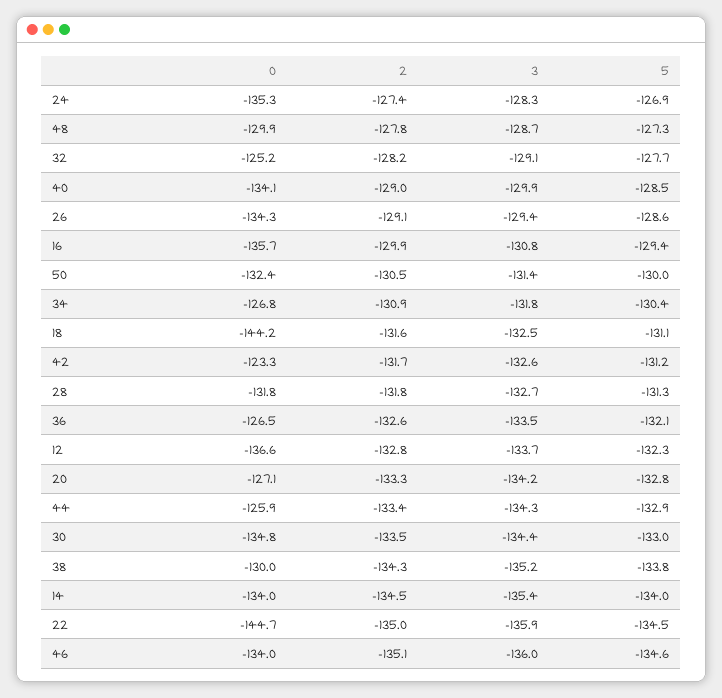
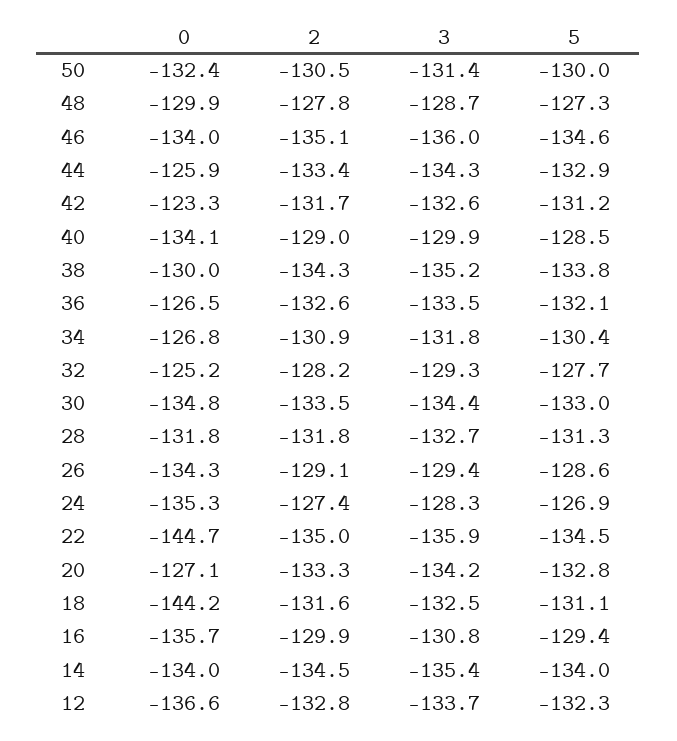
  {
    "0": {
      "24": -135.3,
      "48": -129.9,
      "32": -125.2,
      "40": -134.1,
      "26": -134.3,
      "16": -135.7,
      "50": -132.4,
      "34": -126.8,
      "18": -144.2,
      "42": -123.3,
      "28": -131.8,
      "36": -126.5,
      "12": -136.6,
      "20": -127.1,
      "44": -125.9,
      "30": -134.8,
      "38": -130,
      "14": -134,
      "22": -144.7,
      "46": -134
    },
    "2": {
      "24": -127.4,
      "48": -127.8,
      "32": -128.2,
      "40": -129,
      "26": -129.1,
      "16": -129.9,
      "50": -130.5,
      "34": -130.9,
      "18": -131.6,
      "42": -131.7,
      "28": -131.8,
      "36": -132.6,
      "12": -132.8,
      "20": -133.3,
      "44": -133.4,
      "30": -133.5,
      "38": -134.3,
      "14": -134.5,
      "22": -135,
      "46": -135.1
    },
    "3": {
      "24": -128.3,
      "48": -128.7,
-     "32": -129.1,
+     "32": -129.3,
      "40": -129.9,
      "26": -129.4,
      "16": -130.8,
      "50": -131.4,
      "34": -131.8,
      "18": -132.5,
      "42": -132.6,
      "28": -132.7,
      "36": -133.5,
      "12": -133.7,
      "20": -134.2,
      "44": -134.3,
      "30": -134.4,
      "38": -135.2,
      "14": -135.4,
      "22": -135.9,
      "46": -136
    },
    "5": {
      "24": -126.9,
      "48": -127.3,
      "32": -127.7,
      "40": -128.5,
      "26": -128.6,
      "16": -129.4,
      "50": -130,
      "34": -130.4,
      "18": -131.1,
      "42": -131.2,
      "28": -131.3,
      "36": -132.1,
      "12": -132.3,
      "20": -132.8,
      "44": -132.9,
      "30": -133,
      "38": -133.8,
      "14": -134,
      "22": -134.5,
      "46": -134.6
    }
  }

